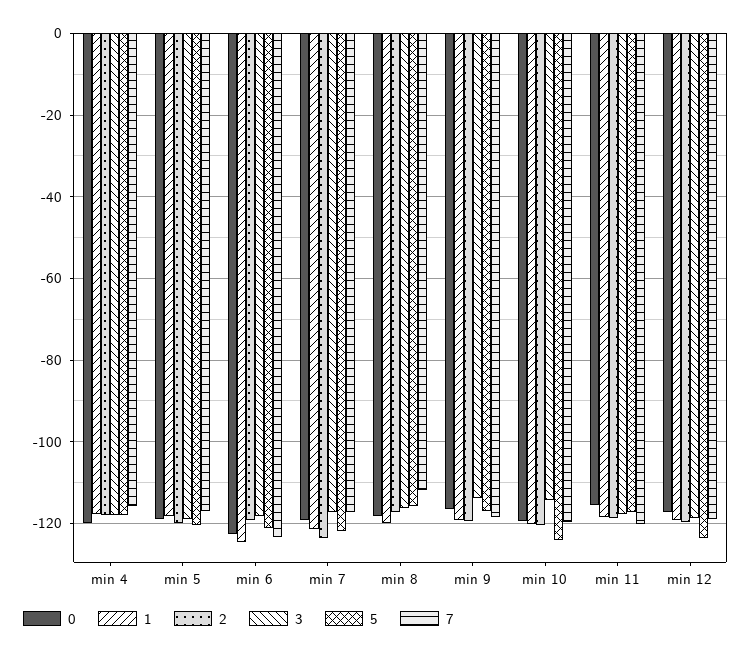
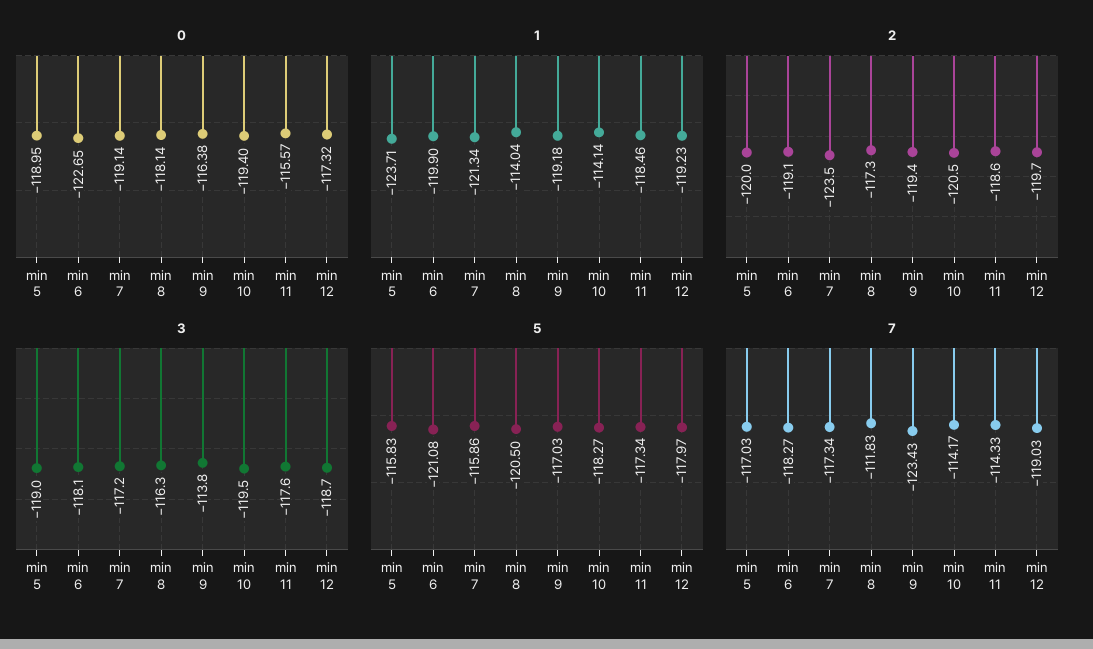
  {
    "0": {
-     "min 4": -120,
      "min 5": -118.95,
      "min 6": -122.65,
      "min 7": -119.14,
      "min 8": -118.14,
      "min 9": -116.38,
      "min 10": -119.4,
      "min 11": -115.57,
      "min 12": -117.32
    },
    "1": {
-     "min 4": -118,
-     "min 5": -118,
+     "min 5": -123.71,
-     "min 6": -124,
+     "min 6": -119.9,
      "min 7": -121.34,
-     "min 8": -120,
+     "min 8": -114.04,
      "min 9": -119.18,
-     "min 10": -120,
+     "min 10": -114.14,
      "min 11": -118.46,
      "min 12": -119.23
    },
    "2": {
-     "min 4": -118,
      "min 5": -120,
      "min 6": -119.1,
      "min 7": -123.5,
      "min 8": -117.3,
      "min 9": -119.4,
      "min 10": -120.5,
      "min 11": -118.6,
      "min 12": -119.7
    },
    "3": {
-     "min 4": -118,
      "min 5": -119,
      "min 6": -118.1,
      "min 7": -117.2,
      "min 8": -116.3,
      "min 9": -113.8,
-     "min 10": -114,
+     "min 10": -119.5,
      "min 11": -117.6,
      "min 12": -118.7
    },
    "5": {
-     "min 4": -118,
-     "min 5": -120,
+     "min 5": -115.83,
      "min 6": -121.08,
-     "min 7": -122,
+     "min 7": -115.86,
-     "min 8": -116,
+     "min 8": -120.5,
      "min 9": -117.03,
-     "min 10": -124,
+     "min 10": -118.27,
      "min 11": -117.34,
-     "min 12": -124
+     "min 12": -117.97
    },
    "7": {
-     "min 4": -116,
      "min 5": -117.03,
-     "min 6": -124,
+     "min 6": -118.27,
      "min 7": -117.34,
      "min 8": -111.83,
-     "min 9": -118,
+     "min 9": -123.43,
-     "min 10": -120,
+     "min 10": -114.17,
-     "min 11": -120,
+     "min 11": -114.33,
      "min 12": -119.03
    }
  }

